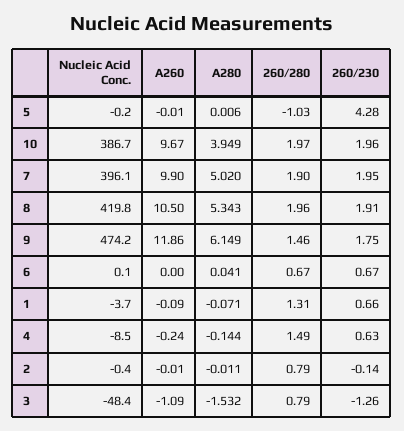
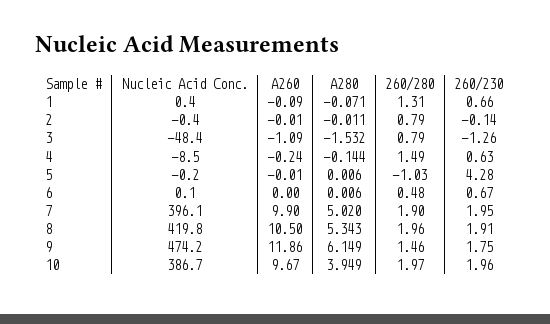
  {
    "Nucleic Acid Conc.": {
      "5": -0.2,
      "10": 386.7,
      "7": 396.1,
      "8": 419.8,
      "9": 474.2,
      "6": 0.1,
-     "1": -3.7,
+     "1": 0.4,
      "4": -8.5,
      "2": -0.4,
      "3": -48.4
    },
    "A260": {
      "5": -0.01,
      "10": 9.67,
      "7": 9.9,
      "8": 10.5,
      "9": 11.86,
      "6": 0,
      "1": -0.09,
      "4": -0.24,
      "2": -0.01,
      "3": -1.09
    },
    "A280": {
      "5": 0.006,
      "10": 3.949,
      "7": 5.02,
      "8": 5.343,
      "9": 6.149,
-     "6": 0.041,
+     "6": 0.006,
      "1": -0.071,
      "4": -0.144,
      "2": -0.011,
      "3": -1.532
    },
    "260/280": {
      "5": -1.03,
      "10": 1.97,
      "7": 1.9,
      "8": 1.96,
      "9": 1.46,
-     "6": 0.67,
+     "6": 0.48,
      "1": 1.31,
      "4": 1.49,
      "2": 0.79,
      "3": 0.79
    },
    "260/230": {
      "5": 4.28,
      "10": 1.96,
      "7": 1.95,
      "8": 1.91,
      "9": 1.75,
      "6": 0.67,
      "1": 0.66,
      "4": 0.63,
      "2": -0.14,
      "3": -1.26
    }
  }

